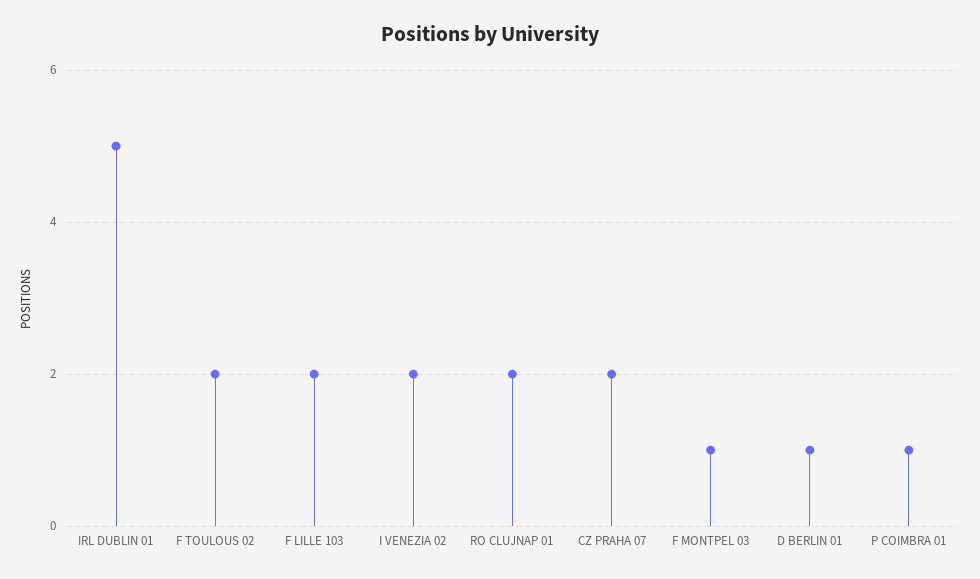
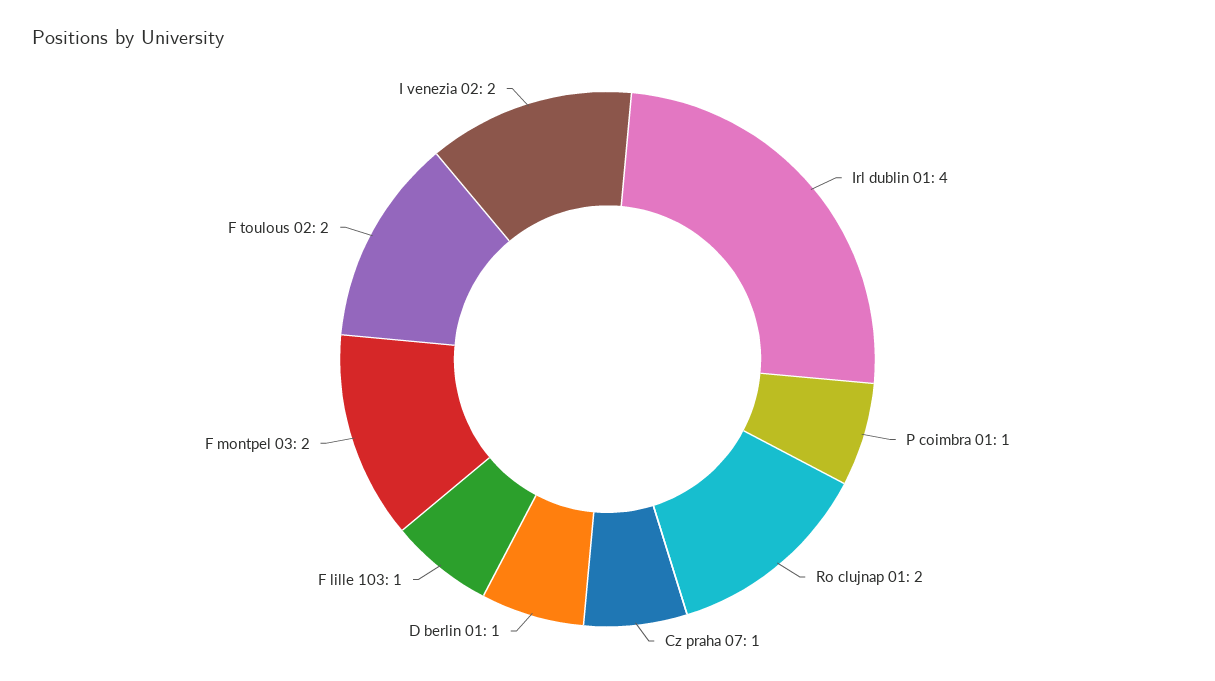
  {
-   "IRL DUBLIN 01": 5,
+   "IRL DUBLIN 01": 4,
    "F TOULOUS 02": 2,
-   "F LILLE 103": 2,
+   "F LILLE 103": 1,
    "I VENEZIA 02": 2,
    "RO CLUJNAP 01": 2,
-   "CZ PRAHA 07": 2,
+   "CZ PRAHA 07": 1,
-   "F MONTPEL 03": 1,
+   "F MONTPEL 03": 2,
    "D BERLIN 01": 1,
    "P COIMBRA 01": 1
  }

